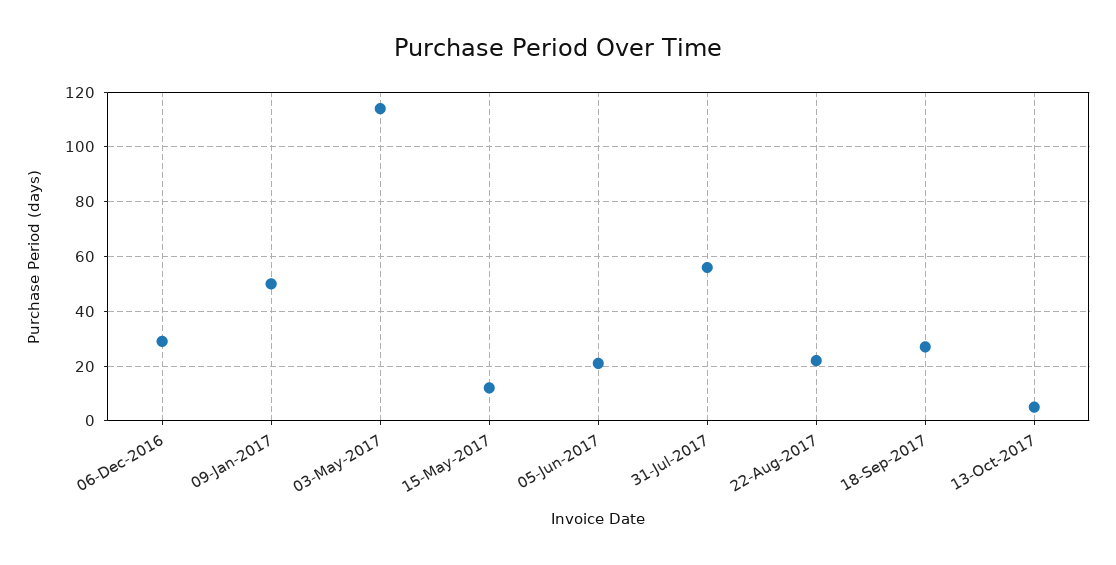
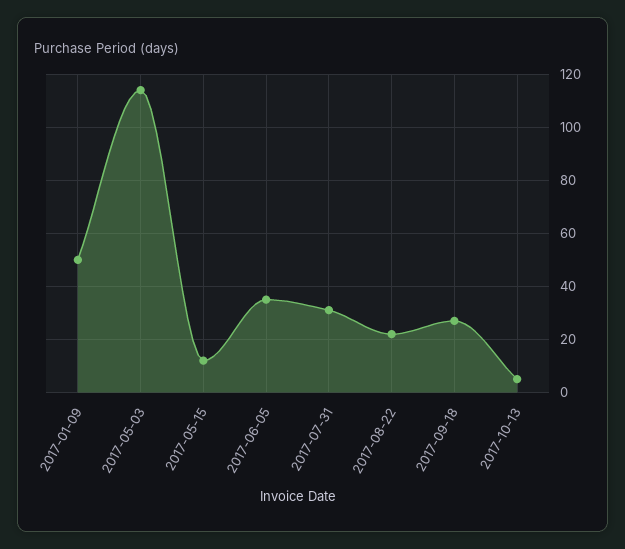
  {
-   "06-Dec-2016": 30,
    "09-Jan-2017": 50,
    "03-May-2017": 115,
    "15-May-2017": 10,
-   "05-Jun-2017": 20,
+   "05-Jun-2017": 35,
-   "31-Jul-2017": 55,
+   "31-Jul-2017": 30,
    "22-Aug-2017": 20,
    "18-Sep-2017": 25,
    "13-Oct-2017": 5
  }

